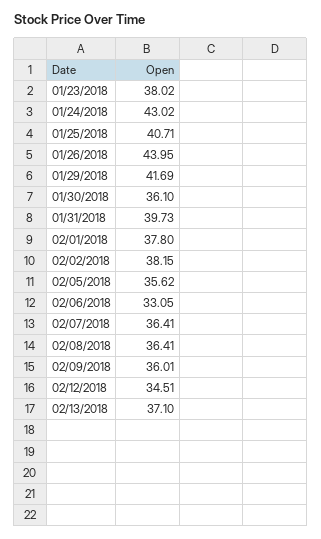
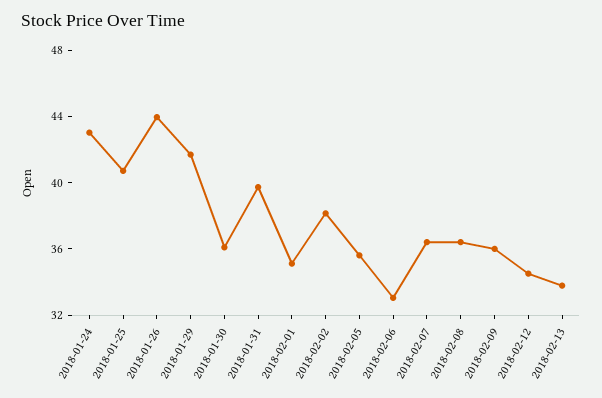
  {
-   "01/23/2018": 38.02,
    "01/24/2018": 43.02,
    "01/25/2018": 40.71,
    "01/26/2018": 43.95,
    "01/29/2018": 41.69,
    "01/30/2018": 36.1,
    "01/31/2018": 39.73,
-   "02/01/2018": 37.8,
+   "02/01/2018": 35,
    "02/02/2018": 38.15,
    "02/05/2018": 35.62,
    "02/06/2018": 33.05,
    "02/07/2018": 36.41,
    "02/08/2018": 36.41,
    "02/09/2018": 36.01,
    "02/12/2018": 34.51,
-   "02/13/2018": 37.1
+   "02/13/2018": 34
  }

